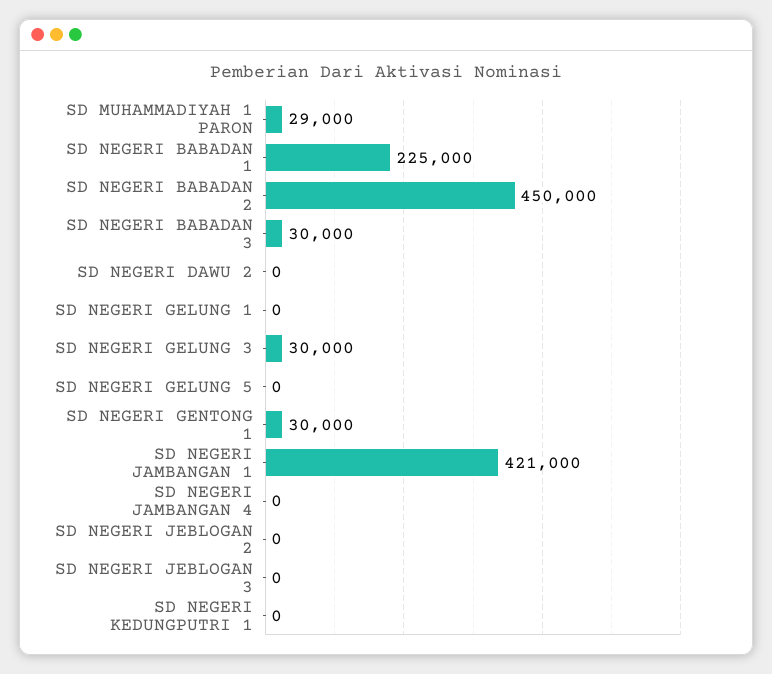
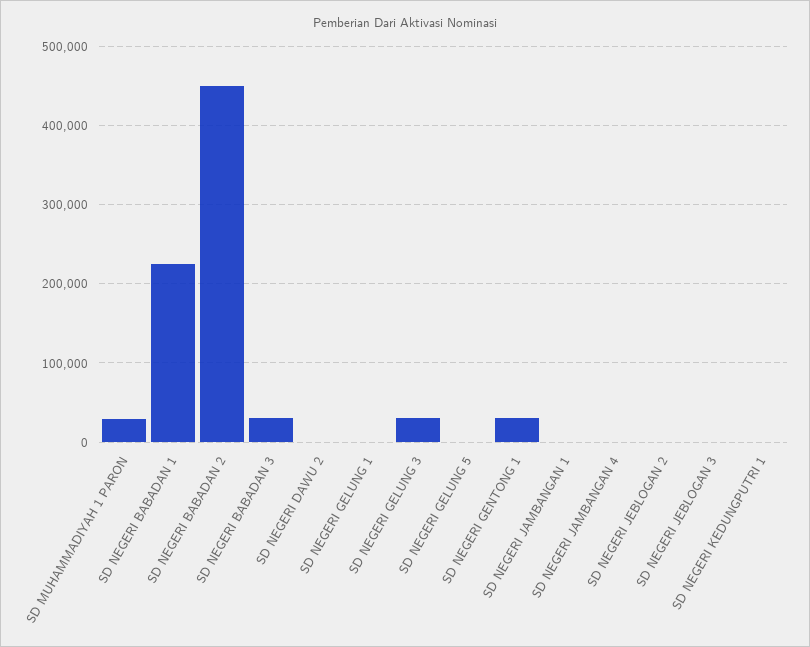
  {
    "SD MUHAMMADIYAH 1 PARON": 29000,
    "SD NEGERI BABADAN 1": 225000,
    "SD NEGERI BABADAN 2": 450000,
    "SD NEGERI BABADAN 3": 30000,
    "SD NEGERI DAWU 2": 0,
    "SD NEGERI GELUNG 1": 0,
    "SD NEGERI GELUNG 3": 30000,
    "SD NEGERI GELUNG 5": 0,
    "SD NEGERI GENTONG 1": 30000,
-   "SD NEGERI JAMBANGAN 1": 421000,
+   "SD NEGERI JAMBANGAN 1": 0,
    "SD NEGERI JAMBANGAN 4": 0,
    "SD NEGERI JEBLOGAN 2": 0,
    "SD NEGERI JEBLOGAN 3": 0,
    "SD NEGERI KEDUNGPUTRI 1": 0
  }

